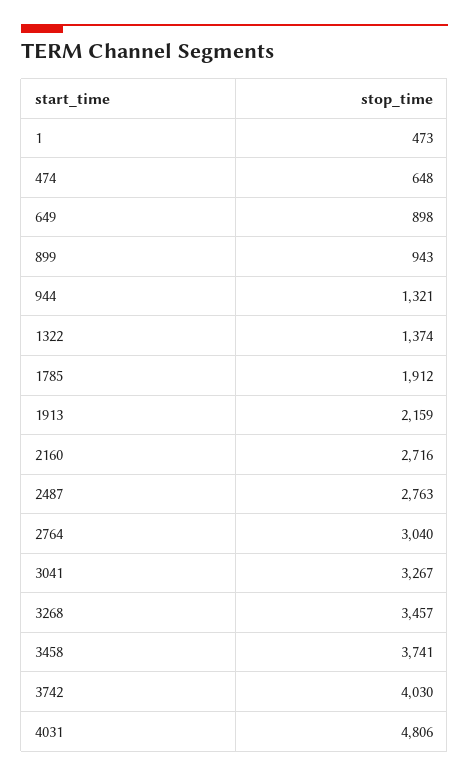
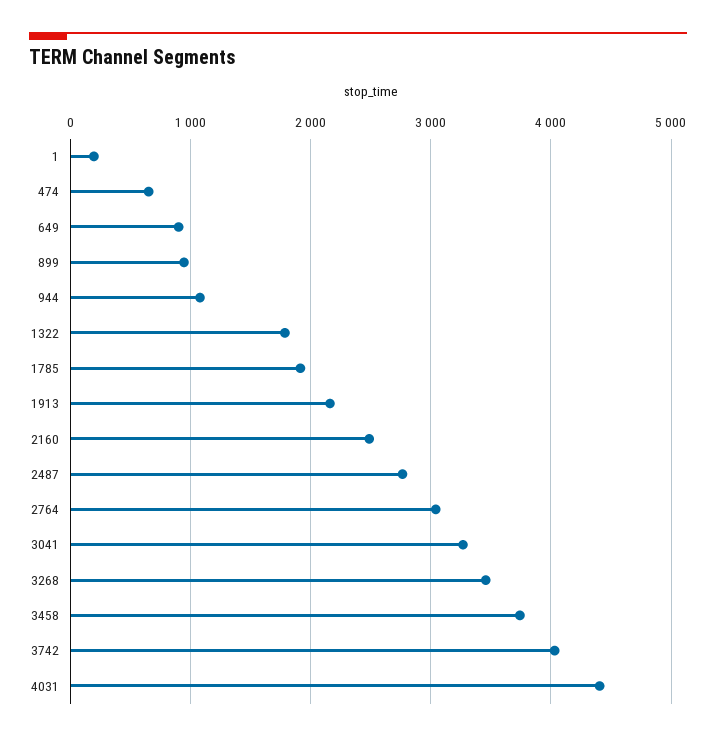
  {
-   "1": 473,
+   "1": 200,
    "474": 648,
    "649": 898,
    "899": 943,
-   "944": 1321,
+   "944": 1100,
-   "1322": 1374,
+   "1322": 1800,
    "1785": 1912,
    "1913": 2159,
-   "2160": 2716,
+   "2160": 2500,
    "2487": 2763,
    "2764": 3040,
    "3041": 3267,
    "3268": 3457,
    "3458": 3741,
    "3742": 4030,
-   "4031": 4806
+   "4031": 4400
  }

